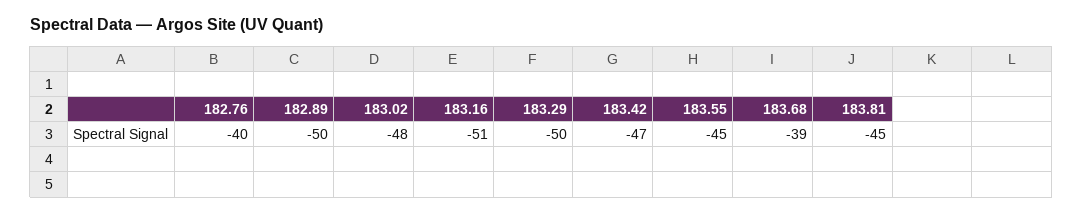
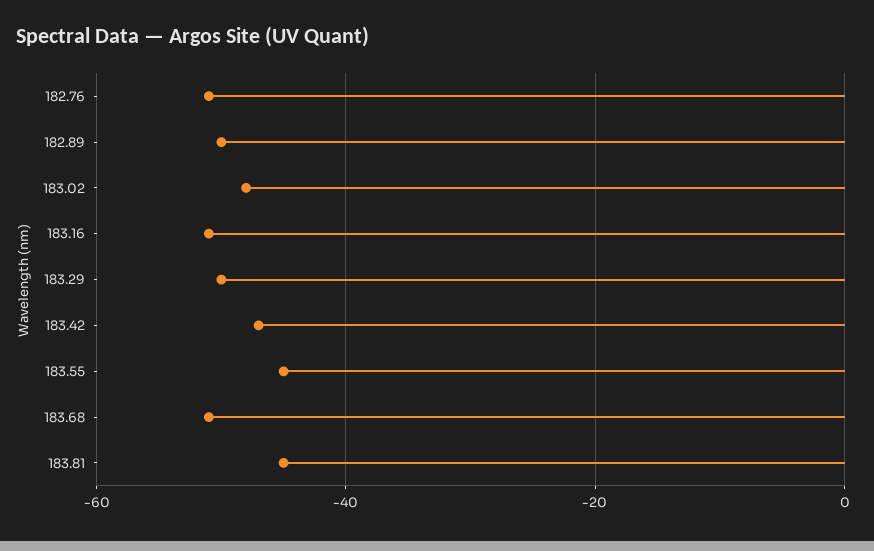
  {
-   "182.76": -40,
+   "182.76": -50,
    "182.89": -50,
    "183.02": -48,
    "183.16": -51,
    "183.29": -50,
    "183.42": -47,
    "183.55": -45,
-   "183.68": -39,
+   "183.68": -50,
    "183.81": -45
  }

